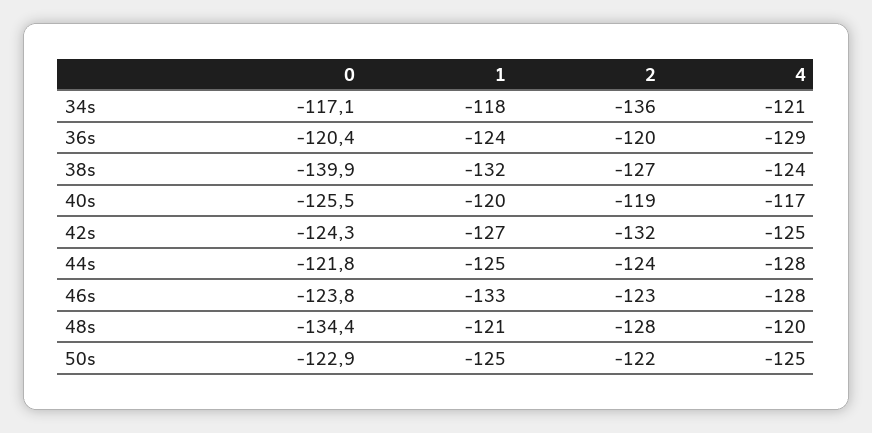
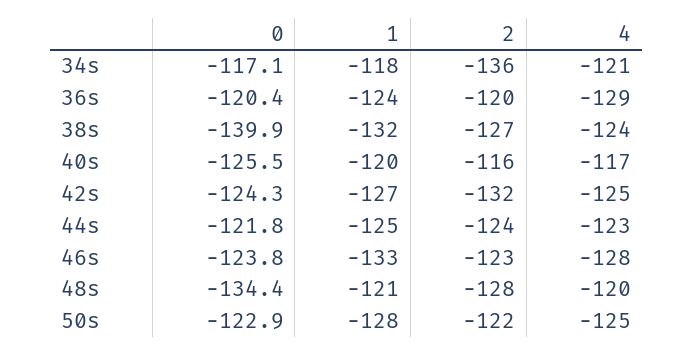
  {
    "0": {
      "34s": -117.1,
      "36s": -120.4,
      "38s": -139.9,
      "40s": -125.5,
      "42s": -124.3,
      "44s": -121.8,
      "46s": -123.8,
      "48s": -134.4,
      "50s": -122.9
    },
    "1": {
      "34s": -118,
      "36s": -124,
      "38s": -132,
      "40s": -120,
      "42s": -127,
      "44s": -125,
      "46s": -133,
      "48s": -121,
-     "50s": -125
+     "50s": -128
    },
    "2": {
      "34s": -136,
      "36s": -120,
      "38s": -127,
-     "40s": -119,
+     "40s": -116,
      "42s": -132,
      "44s": -124,
      "46s": -123,
      "48s": -128,
      "50s": -122
    },
    "4": {
      "34s": -121,
      "36s": -129,
      "38s": -124,
      "40s": -117,
      "42s": -125,
-     "44s": -128,
+     "44s": -123,
      "46s": -128,
      "48s": -120,
      "50s": -125
    }
  }

